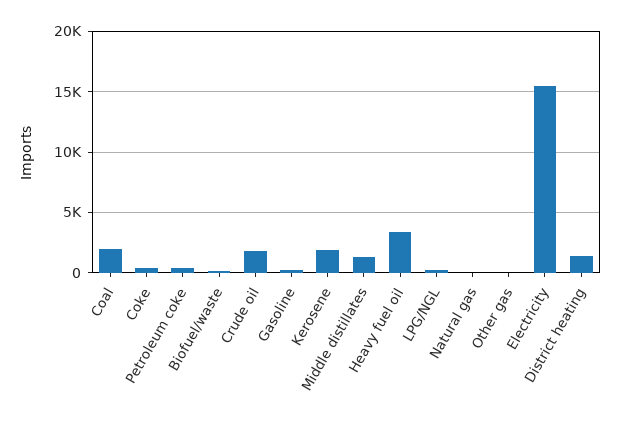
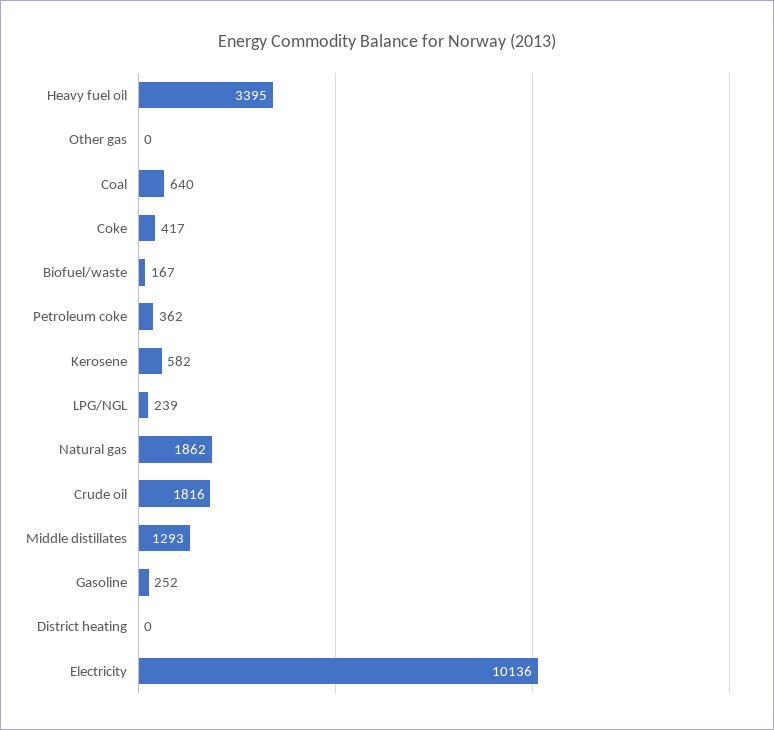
  {
-   "Coal": 2000,
+   "Coal": 640,
    "Coke": 417,
    "Petroleum coke": 362,
    "Biofuel/waste": 167,
    "Crude oil": 1816,
    "Gasoline": 252,
-   "Kerosene": 2000,
+   "Kerosene": 582,
    "Middle distillates": 1293,
    "Heavy fuel oil": 3395,
    "LPG/NGL": 239,
-   "Natural gas": 0,
+   "Natural gas": 1862,
    "Other gas": 0,
-   "Electricity": 15500,
+   "Electricity": 10136,
-   "District heating": 1500
+   "District heating": 0
  }

